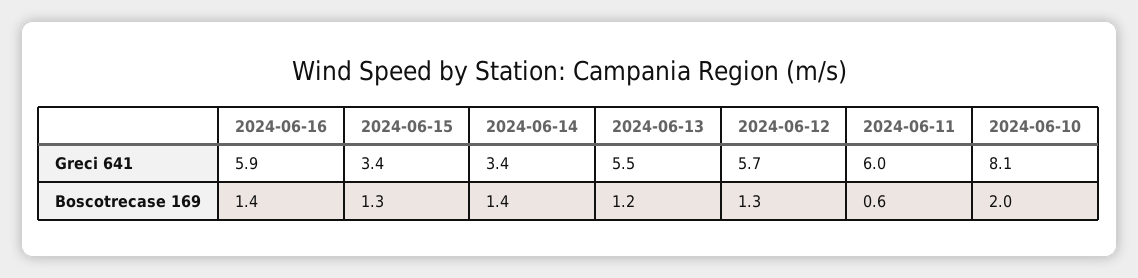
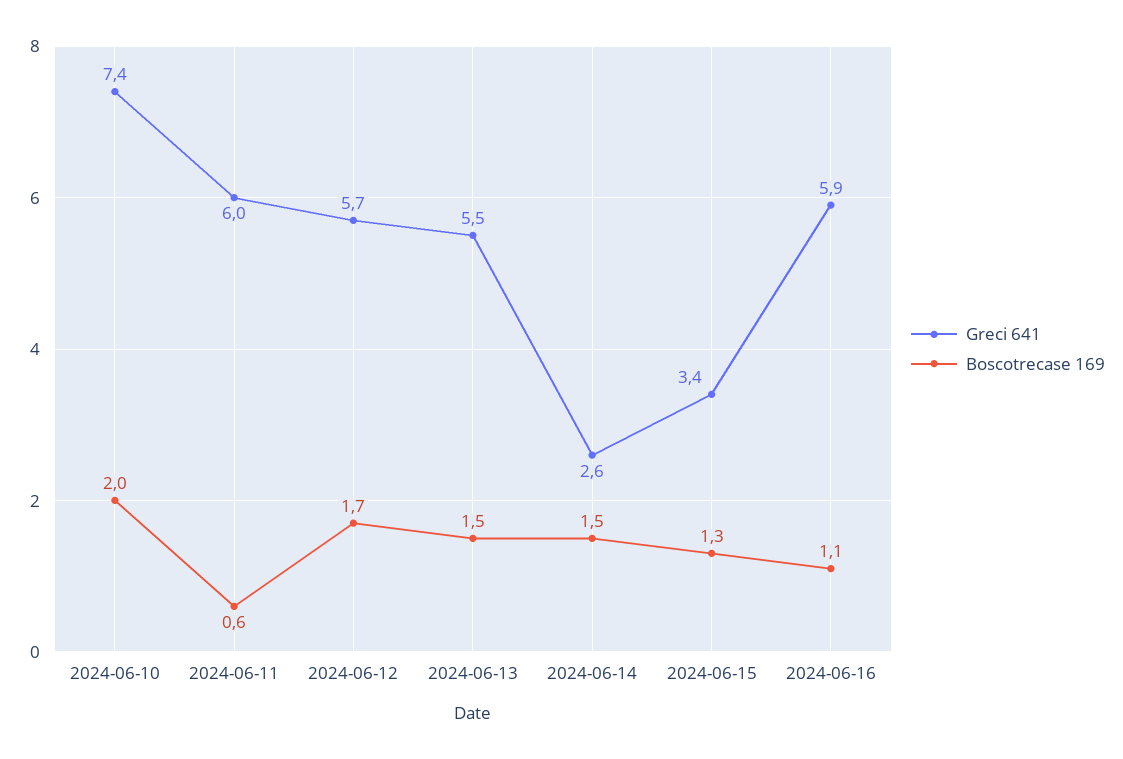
  {
    "Greci 641": {
      "2024-06-16": 5.9,
      "2024-06-15": 3.4,
-     "2024-06-14": 3.4,
+     "2024-06-14": 2.6,
      "2024-06-13": 5.5,
      "2024-06-12": 5.7,
      "2024-06-11": 6,
-     "2024-06-10": 8.1
+     "2024-06-10": 7.4
    },
    "Boscotrecase 169": {
-     "2024-06-16": 1.4,
+     "2024-06-16": 1.1,
      "2024-06-15": 1.3,
-     "2024-06-14": 1.4,
+     "2024-06-14": 1.5,
-     "2024-06-13": 1.2,
+     "2024-06-13": 1.5,
-     "2024-06-12": 1.3,
+     "2024-06-12": 1.7,
      "2024-06-11": 0.6,
      "2024-06-10": 2
    }
  }

